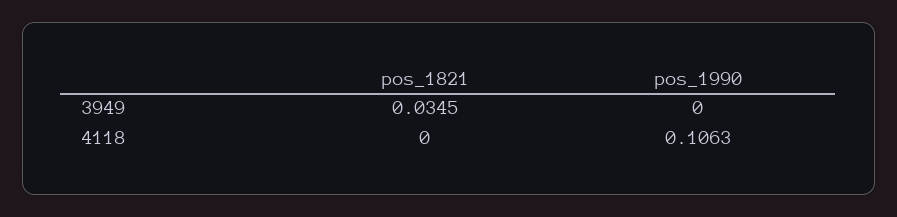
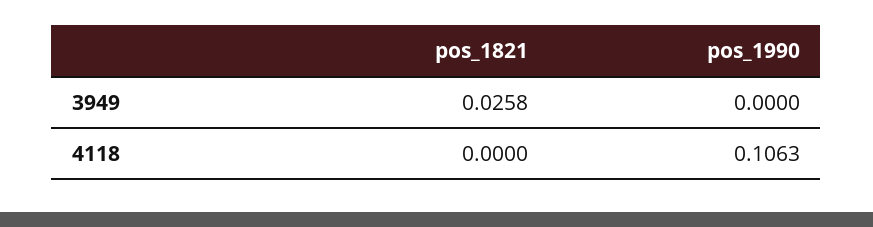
  {
    "pos_1821": {
-     "3949": 0.0345,
+     "3949": 0.0258,
      "4118": 0
    },
    "pos_1990": {
      "3949": 0,
      "4118": 0.1063
    }
  }

